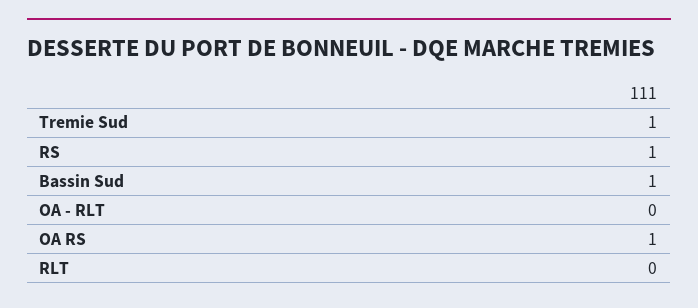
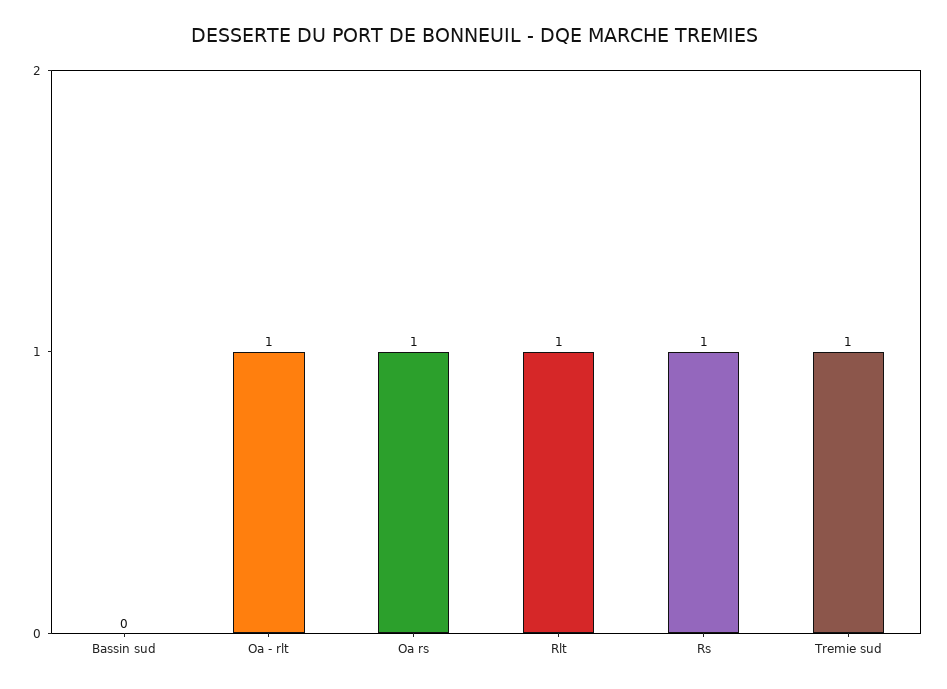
  {
    "Tremie Sud": 1,
    "RS": 1,
-   "Bassin Sud": 1,
+   "Bassin Sud": 0,
-   "OA - RLT": 0,
+   "OA - RLT": 1,
    "OA RS": 1,
-   "RLT": 0
+   "RLT": 1
  }

